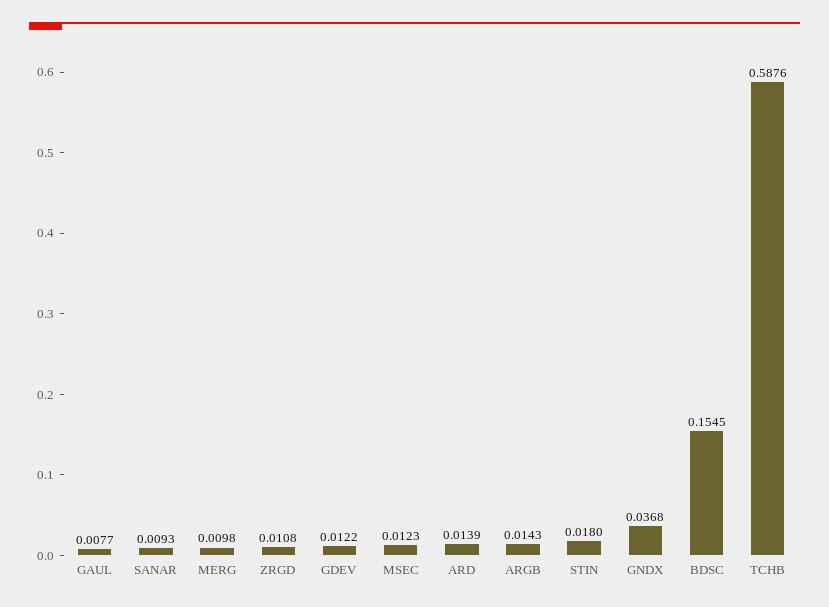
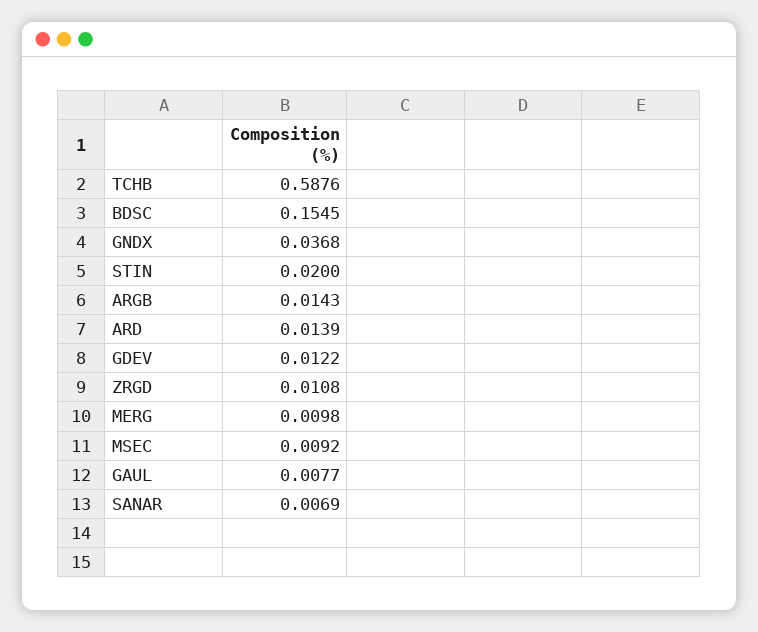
  {
    "GAUL": 0.0077,
-   "SANAR": 0.0093,
+   "SANAR": 0.0069,
    "MERG": 0.0098,
    "ZRGD": 0.0108,
    "GDEV": 0.0122,
-   "MSEC": 0.0123,
+   "MSEC": 0.0092,
    "ARD": 0.0139,
    "ARGB": 0.0143,
-   "STIN": 0.018,
+   "STIN": 0.02,
    "GNDX": 0.0368,
    "BDSC": 0.1545,
    "TCHB": 0.5876
  }

